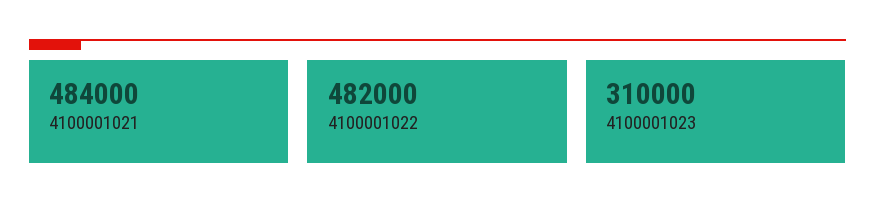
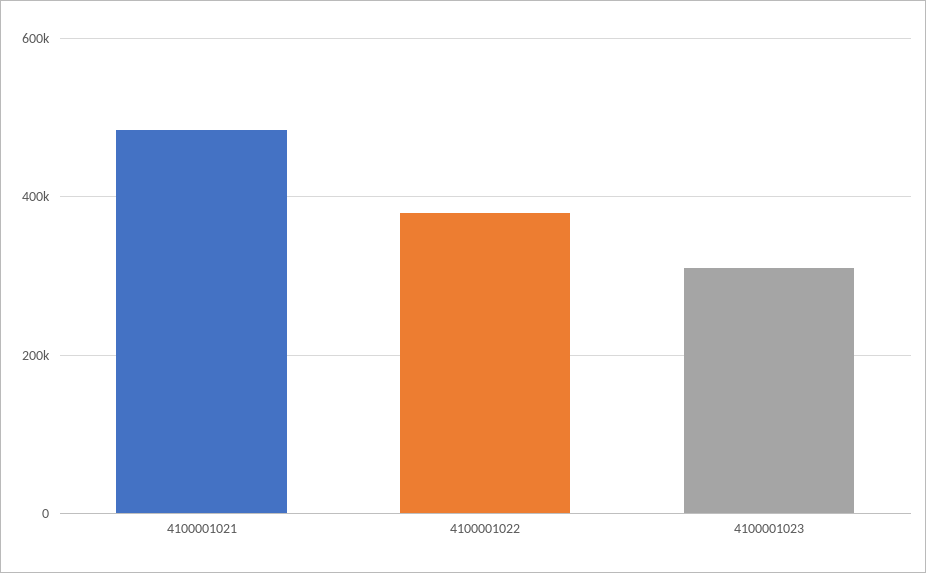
  {
    "4100001021": 484000,
-   "4100001022": 482000,
+   "4100001022": 380000,
    "4100001023": 310000
  }

